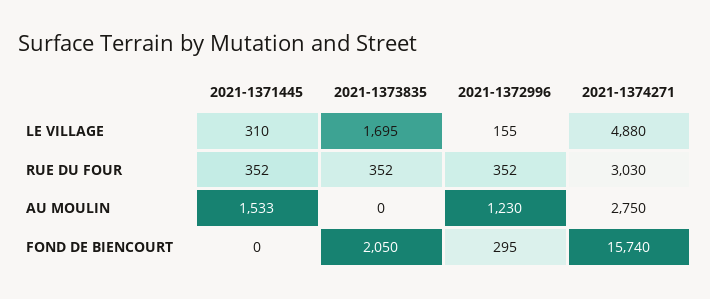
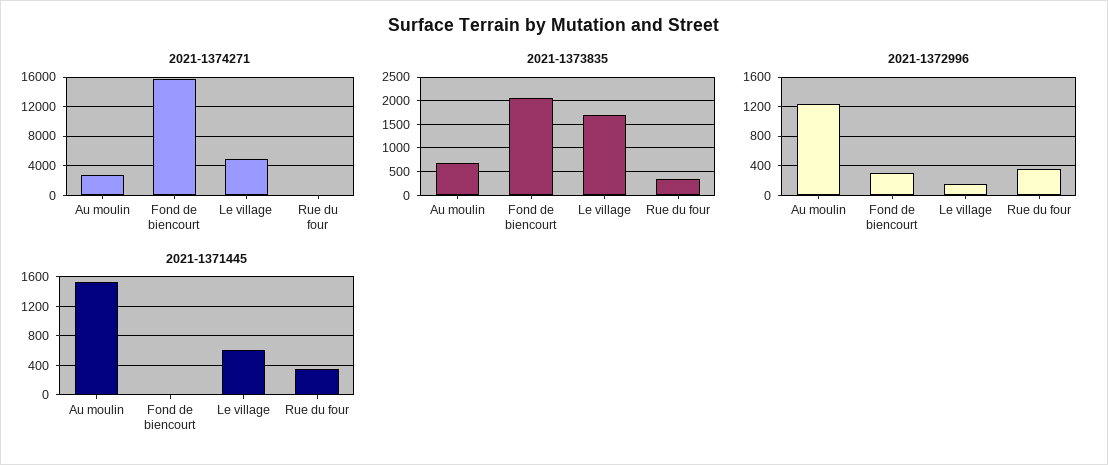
  {
    "2021-1371445": {
-     "LE VILLAGE": 310,
+     "LE VILLAGE": 600,
      "RUE DU FOUR": 352,
      "AU MOULIN": 1533,
      "FOND DE BIENCOURT": 0
    },
    "2021-1373835": {
      "LE VILLAGE": 1695,
      "RUE DU FOUR": 352,
-     "AU MOULIN": 0,
+     "AU MOULIN": 750,
      "FOND DE BIENCOURT": 2050
    },
    "2021-1372996": {
      "LE VILLAGE": 155,
      "RUE DU FOUR": 352,
      "AU MOULIN": 1230,
      "FOND DE BIENCOURT": 295
    },
    "2021-1374271": {
      "LE VILLAGE": 4880,
-     "RUE DU FOUR": 3030,
+     "RUE DU FOUR": 0,
      "AU MOULIN": 2750,
      "FOND DE BIENCOURT": 15740
    }
  }

